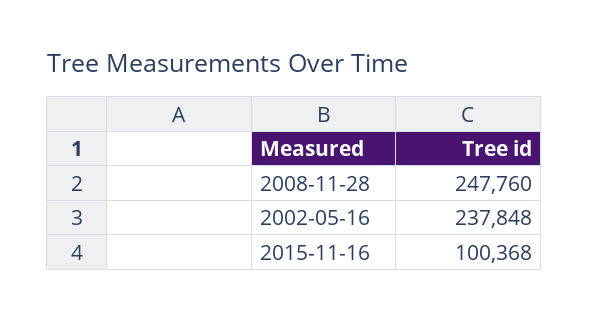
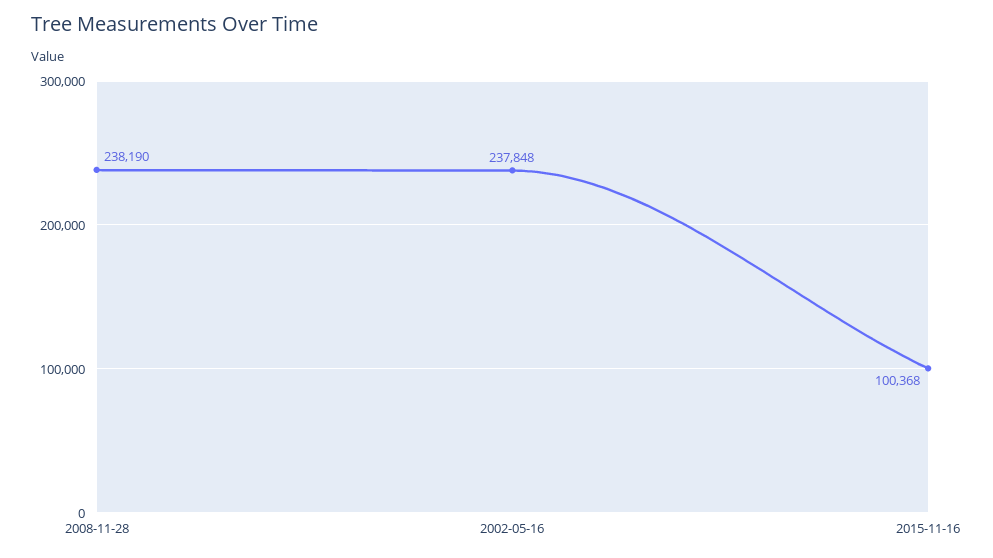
  {
-   "2008-11-28": 247760,
+   "2008-11-28": 238190,
    "2002-05-16": 237848,
    "2015-11-16": 100368
  }

